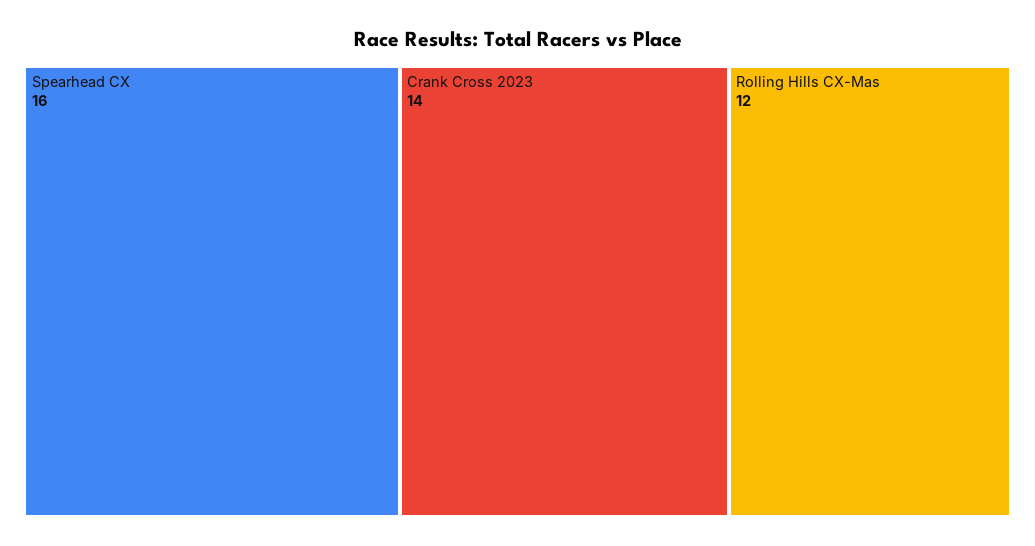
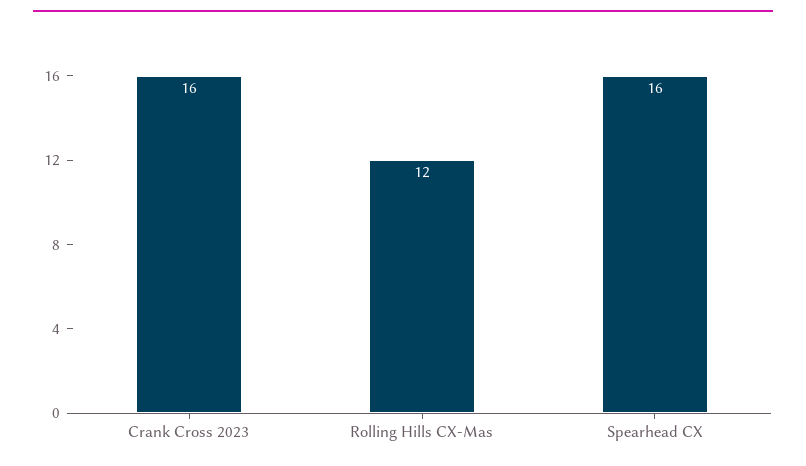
  {
    "Spearhead CX": 16,
-   "Crank Cross 2023": 14,
+   "Crank Cross 2023": 16,
    "Rolling Hills CX-Mas": 12
  }

